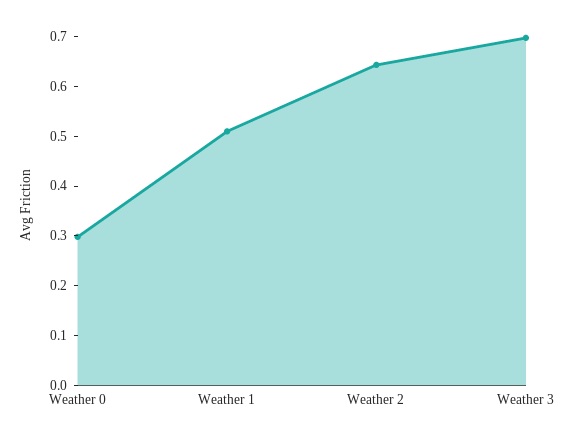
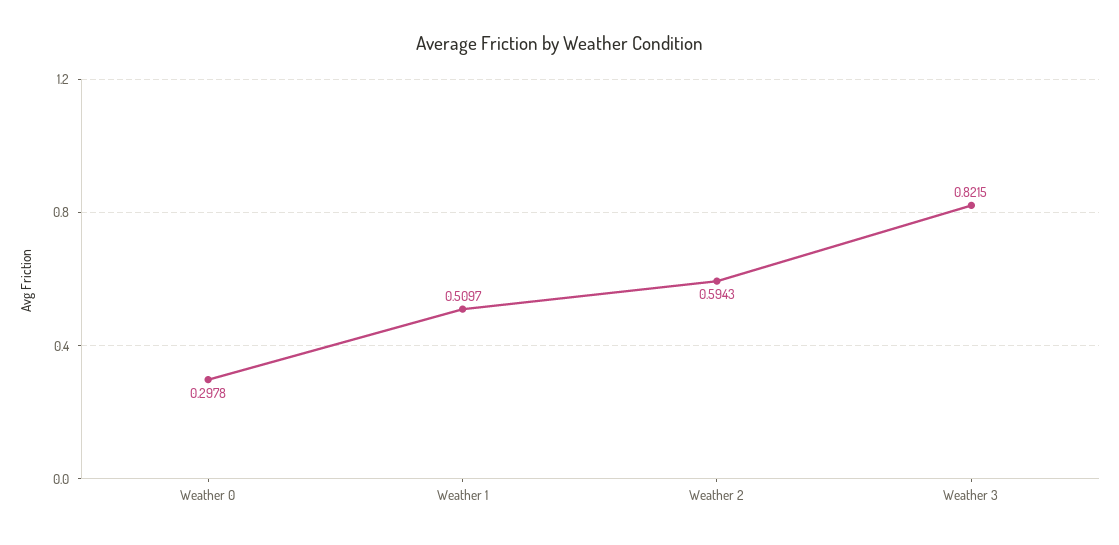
  {
    "Weather 0": 0.2978,
    "Weather 1": 0.5097,
-   "Weather 2": 0.64,
+   "Weather 2": 0.5943,
-   "Weather 3": 0.7
+   "Weather 3": 0.8215
  }

